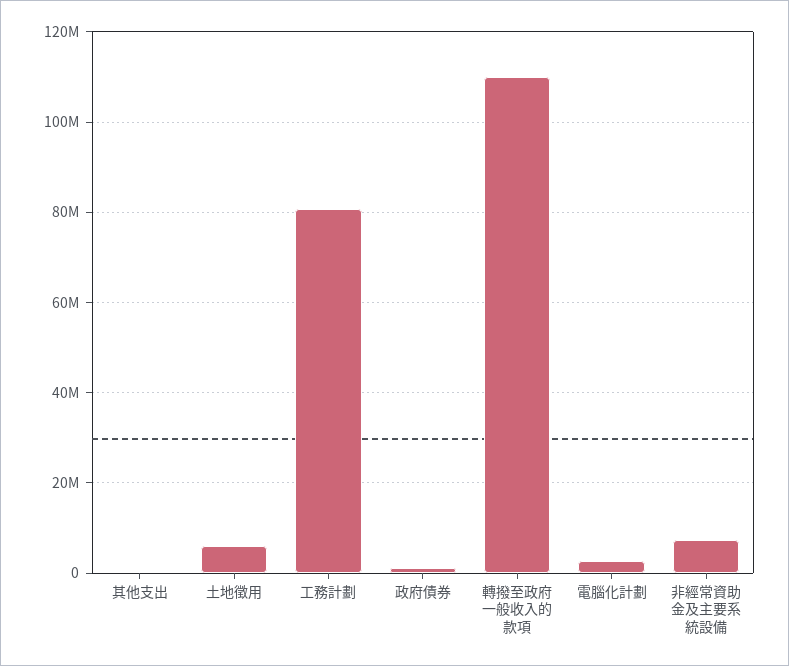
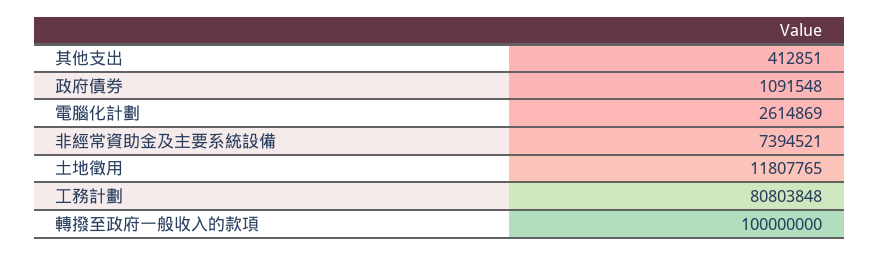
  {
    "其他支出": 412851,
-   "土地徵用": 6000000,
+   "土地徵用": 11807765,
    "工務計劃": 80803848,
    "政府債券": 1091548,
-   "轉撥至政府一般收入的款項": 110000000,
+   "轉撥至政府一般收入的款項": 100000000,
    "電腦化計劃": 2614869,
    "非經常資助金及主要系統設備": 7394521
  }

